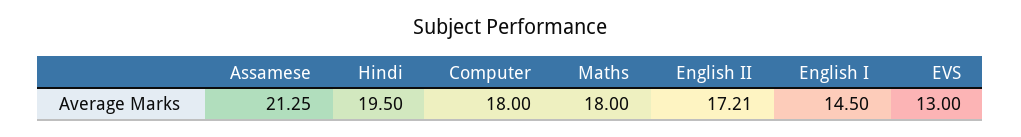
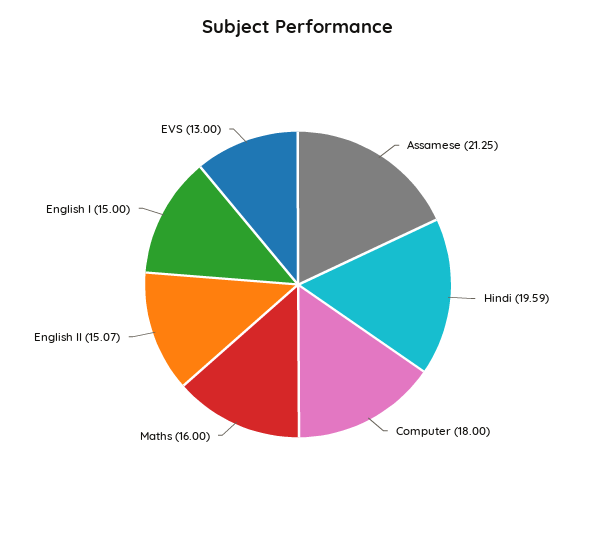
  {
    "Assamese": 21.25,
-   "Hindi": 19.5,
+   "Hindi": 19.59,
    "Computer": 18,
-   "Maths": 18,
+   "Maths": 16,
-   "English II": 17.21,
+   "English II": 15.07,
-   "English I": 14.5,
+   "English I": 15,
    "EVS": 13
  }

